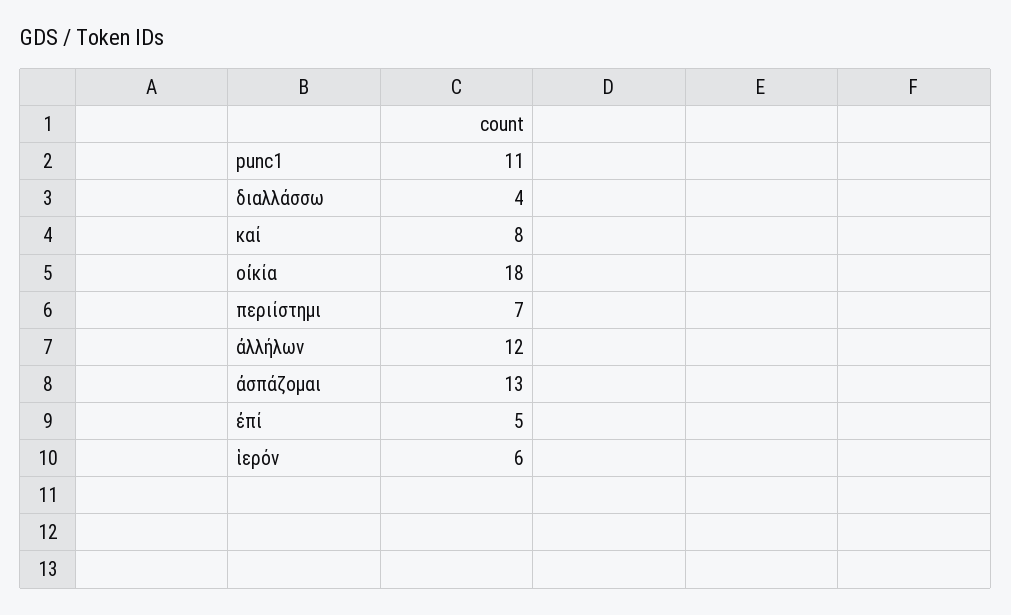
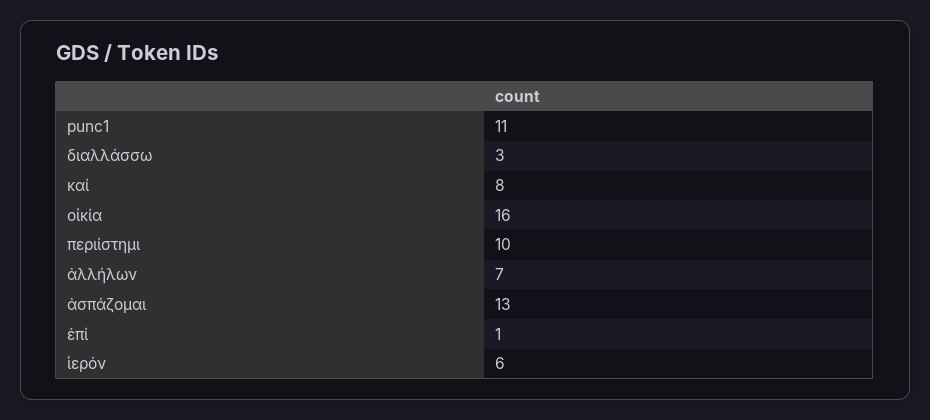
  {
    "punc1": 11,
-   "διαλλάσσω": 4,
+   "διαλλάσσω": 3,
    "καί": 8,
-   "οἰκία": 18,
+   "οἰκία": 16,
-   "περιίστημι": 7,
+   "περιίστημι": 10,
-   "ἀλλήλων": 12,
+   "ἀλλήλων": 7,
    "ἀσπάζομαι": 13,
-   "ἐπί": 5,
+   "ἐπί": 1,
    "ἱερόν": 6
  }

